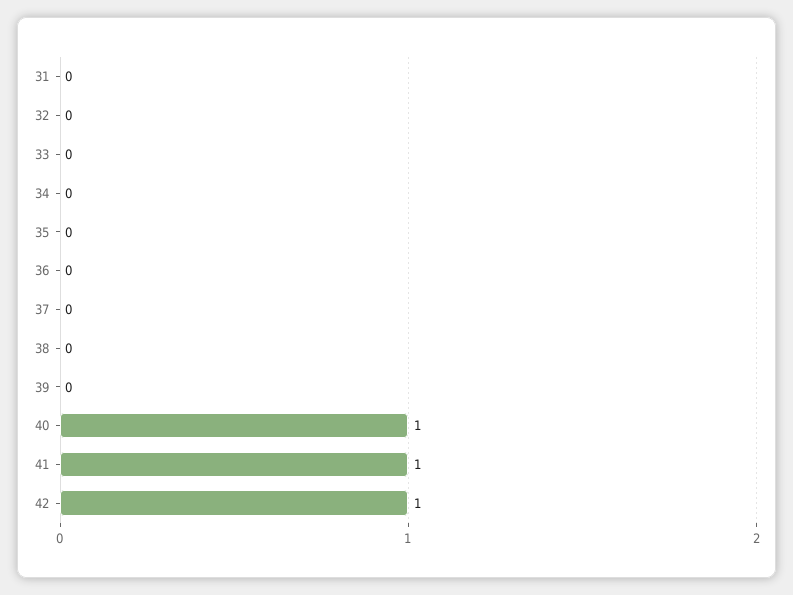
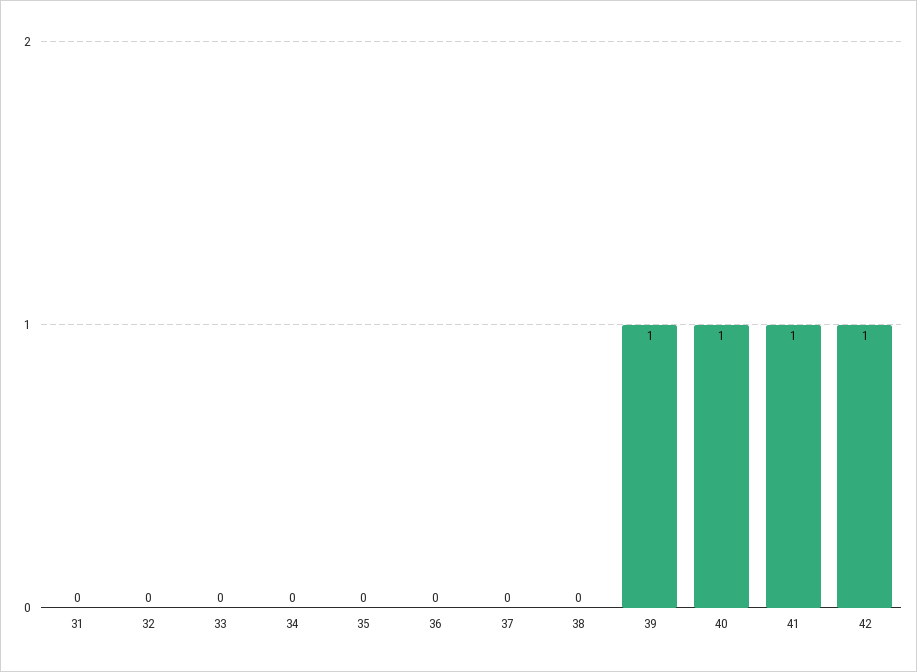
  {
    "31": 0,
    "32": 0,
    "33": 0,
    "34": 0,
    "35": 0,
    "36": 0,
    "37": 0,
    "38": 0,
-   "39": 0,
+   "39": 1,
    "40": 1,
    "41": 1,
    "42": 1
  }

